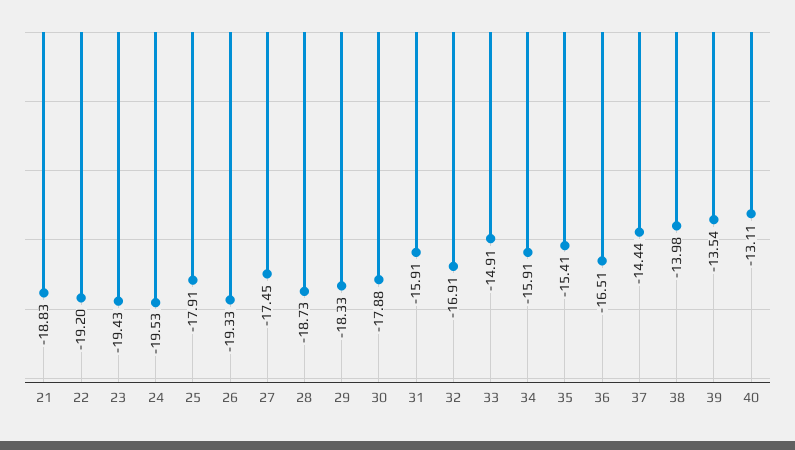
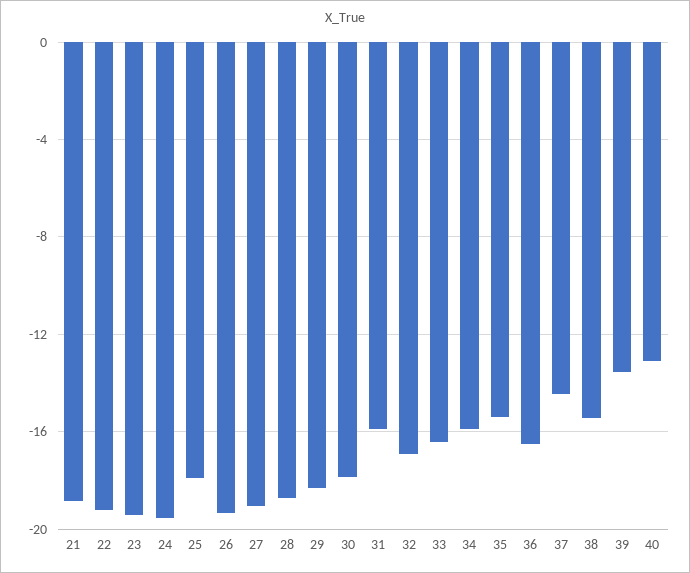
  {
    "21": -18.83,
    "22": -19.2,
    "23": -19.43,
    "24": -19.53,
    "25": -17.91,
    "26": -19.33,
-   "27": -17.45,
+   "27": -19,
    "28": -18.73,
    "29": -18.33,
    "30": -17.88,
    "31": -15.91,
    "32": -16.91,
-   "33": -14.91,
+   "33": -16.5,
    "34": -15.91,
    "35": -15.41,
    "36": -16.51,
    "37": -14.44,
-   "38": -13.98,
+   "38": -15.5,
    "39": -13.54,
    "40": -13.11
  }

